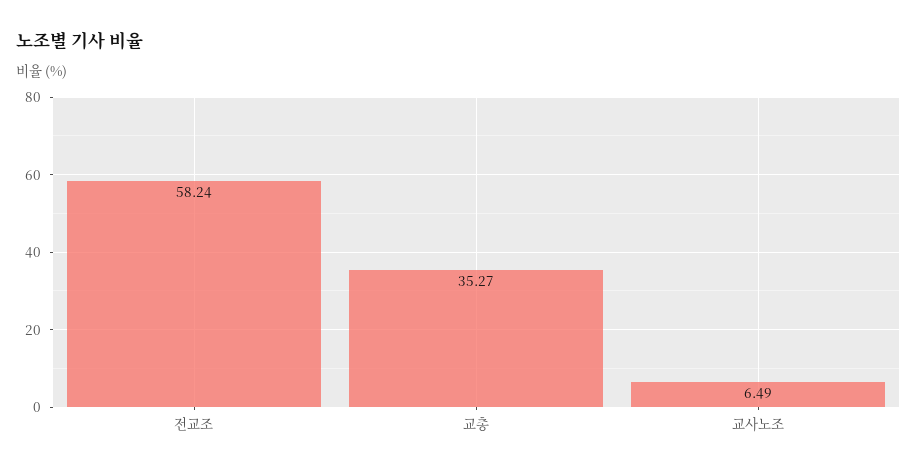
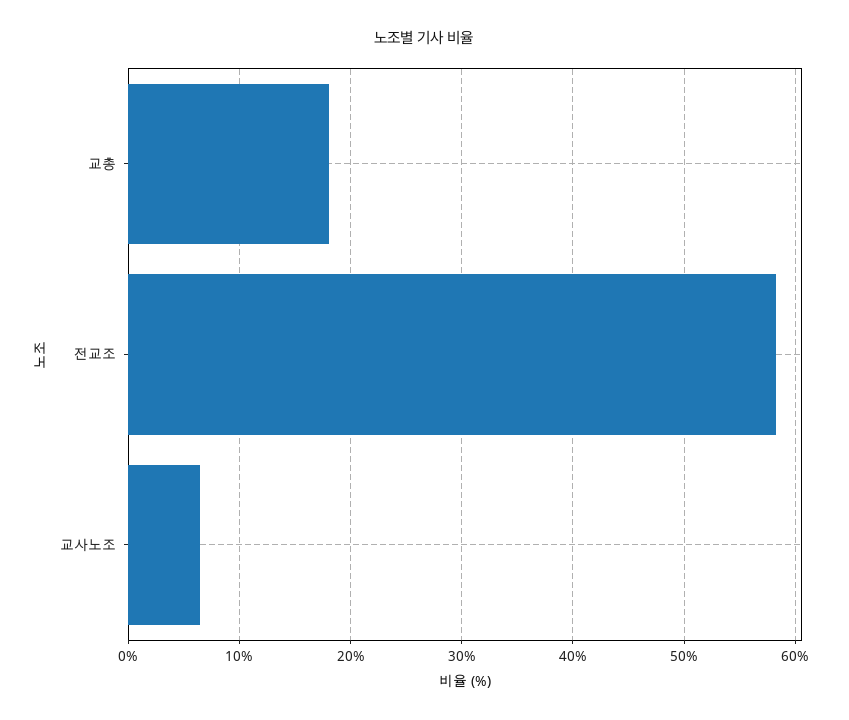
  {
    "전교조": 58.24,
-   "교총": 35.27,
+   "교총": 18,
    "교사노조": 6.49
  }

